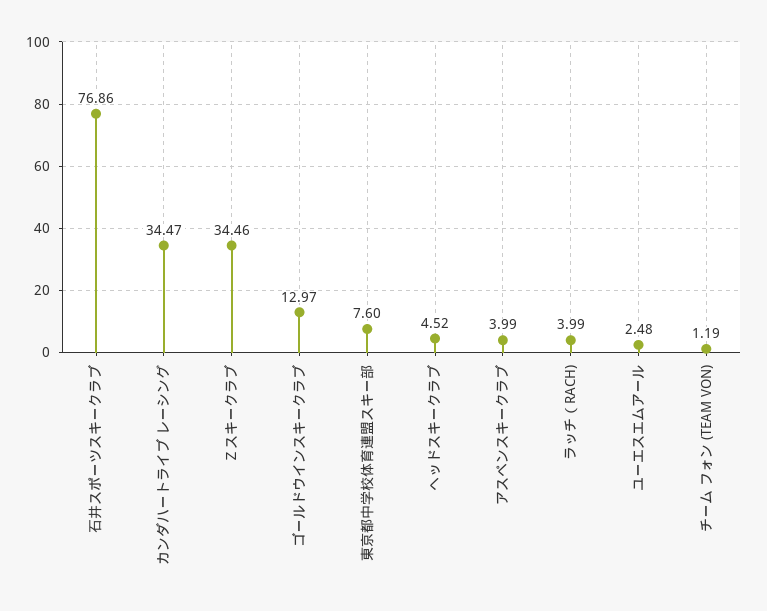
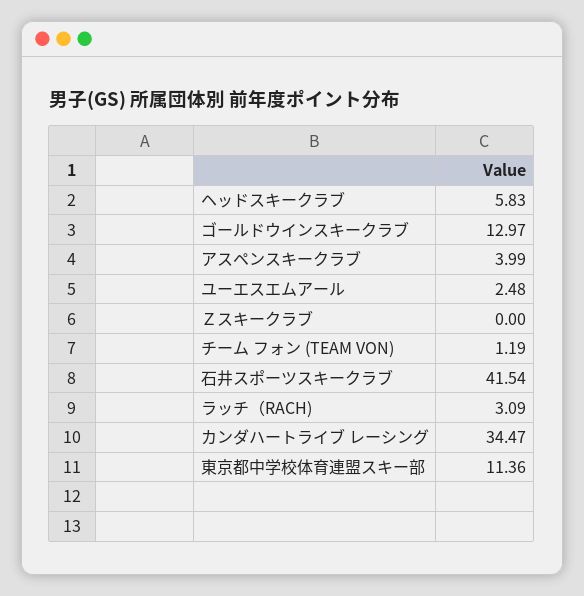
  {
-   "石井スポーツスキークラブ": 76.86,
+   "石井スポーツスキークラブ": 41.54,
    "カンダハートライブ レーシング": 34.47,
-   "Ｚスキークラブ": 34.46,
+   "Ｚスキークラブ": 0,
    "ゴールドウインスキークラブ": 12.97,
-   "東京都中学校体育連盟スキー部": 7.6,
+   "東京都中学校体育連盟スキー部": 11.36,
-   "ヘッドスキークラブ": 4.52,
+   "ヘッドスキークラブ": 5.83,
    "アスペンスキークラブ": 3.99,
-   "ラッチ（RACH)": 3.99,
+   "ラッチ（RACH)": 3.09,
    "ユーエスエムアール": 2.48,
    "チーム フォン (TEAM VON)": 1.19
  }

